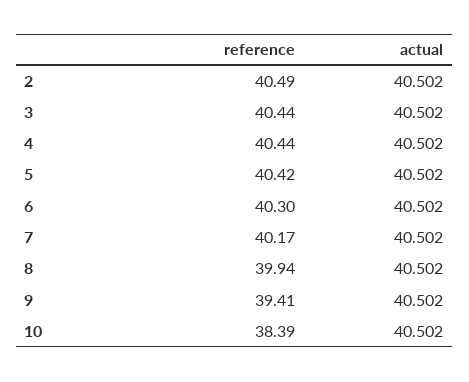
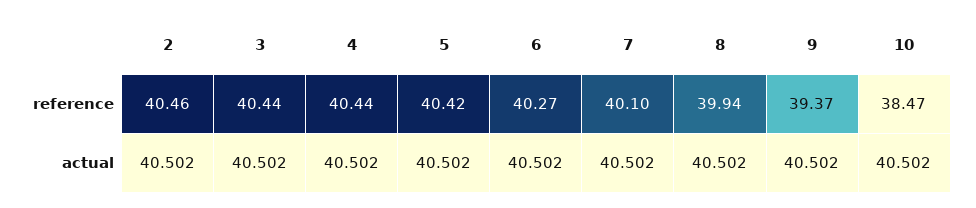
  {
    "reference": {
-     "2": 40.49,
+     "2": 40.46,
      "3": 40.44,
      "4": 40.44,
      "5": 40.42,
-     "6": 40.3,
+     "6": 40.27,
-     "7": 40.17,
+     "7": 40.1,
      "8": 39.94,
-     "9": 39.41,
+     "9": 39.37,
-     "10": 38.39
+     "10": 38.47
    },
    "actual": {
      "2": 40.502,
      "3": 40.502,
      "4": 40.502,
      "5": 40.502,
      "6": 40.502,
      "7": 40.502,
      "8": 40.502,
      "9": 40.502,
      "10": 40.502
    }
  }

